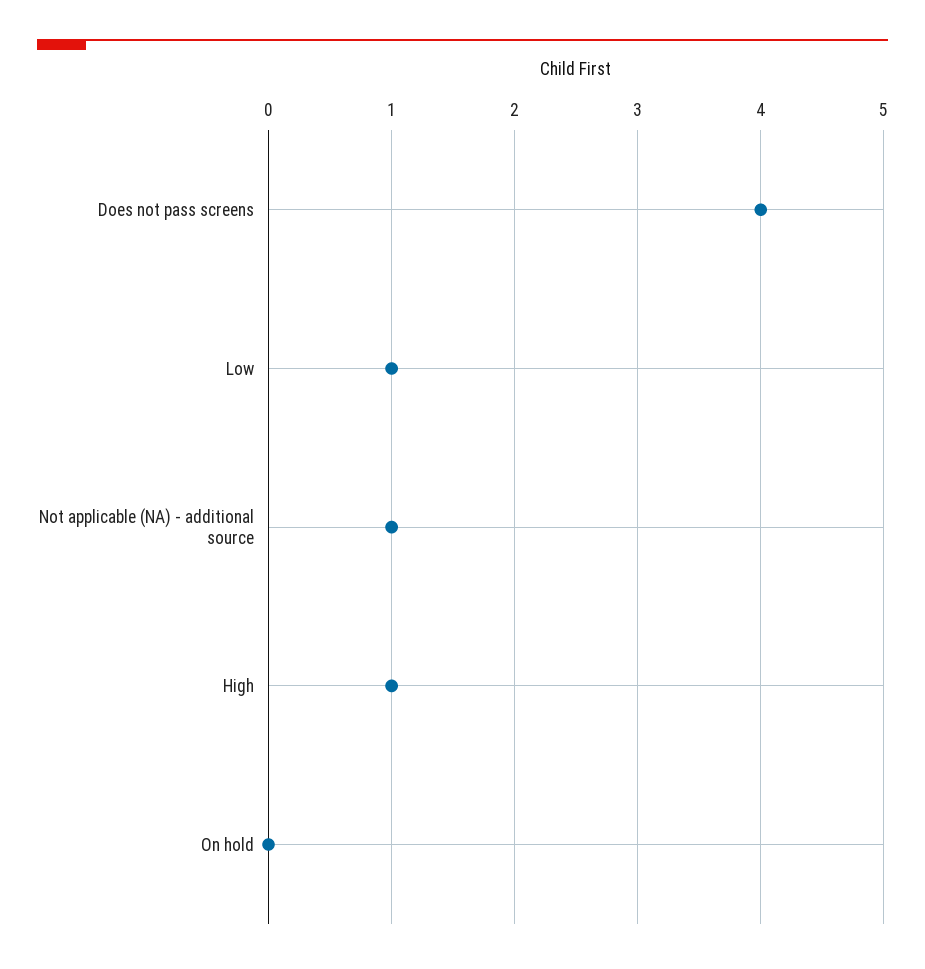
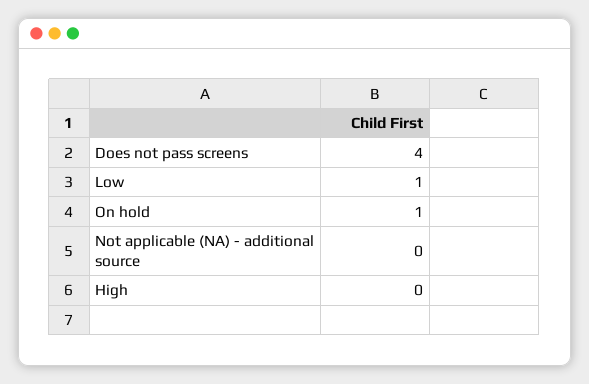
  {
    "Does not pass screens": 4,
    "Low": 1,
-   "Not applicable (NA) - additional source": 1,
+   "Not applicable (NA) - additional source": 0,
-   "High": 1,
+   "High": 0,
-   "On hold": 0
+   "On hold": 1
  }

